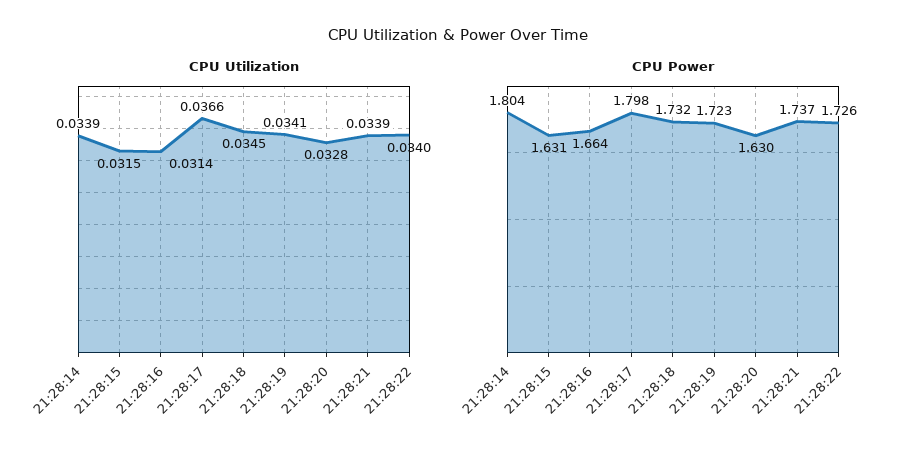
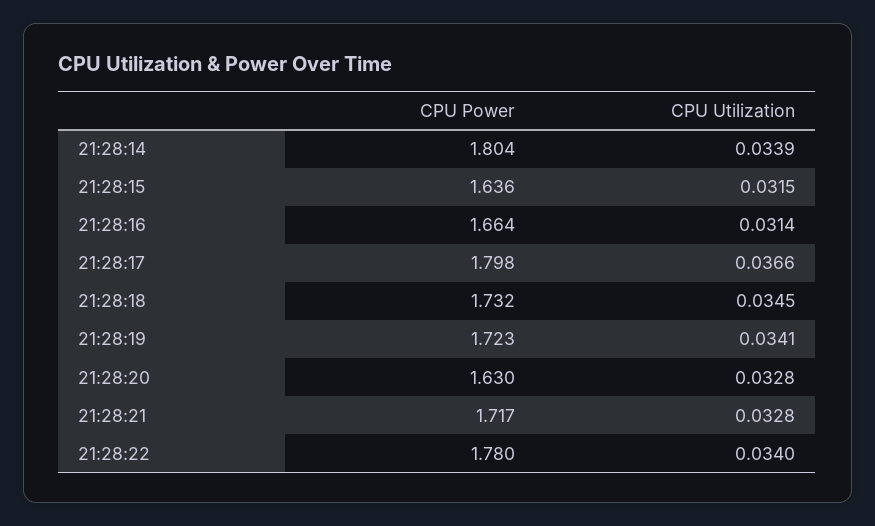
  {
    "CPU Utilization": {
      "21:28:14": 0.0339,
      "21:28:15": 0.0315,
      "21:28:16": 0.0314,
      "21:28:17": 0.0366,
      "21:28:18": 0.0345,
      "21:28:19": 0.0341,
      "21:28:20": 0.0328,
-     "21:28:21": 0.0339,
+     "21:28:21": 0.0328,
      "21:28:22": 0.034
    },
    "CPU Power": {
      "21:28:14": 1.804,
-     "21:28:15": 1.631,
+     "21:28:15": 1.636,
      "21:28:16": 1.664,
      "21:28:17": 1.798,
      "21:28:18": 1.732,
      "21:28:19": 1.723,
      "21:28:20": 1.63,
-     "21:28:21": 1.737,
+     "21:28:21": 1.717,
-     "21:28:22": 1.726
+     "21:28:22": 1.78
    }
  }

